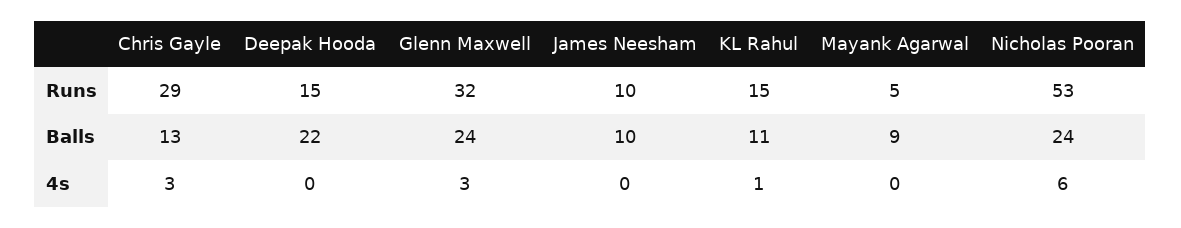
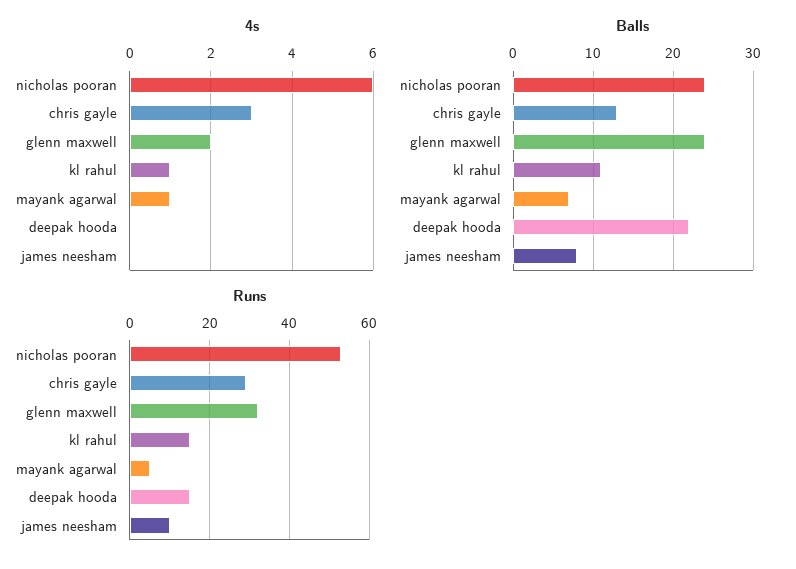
  {
    "Runs": {
      "Chris Gayle": 29,
      "Deepak Hooda": 15,
      "Glenn Maxwell": 32,
      "James Neesham": 10,
      "KL Rahul": 15,
      "Mayank Agarwal": 5,
      "Nicholas Pooran": 53
    },
    "Balls": {
      "Chris Gayle": 13,
      "Deepak Hooda": 22,
      "Glenn Maxwell": 24,
-     "James Neesham": 10,
+     "James Neesham": 8,
      "KL Rahul": 11,
-     "Mayank Agarwal": 9,
+     "Mayank Agarwal": 7,
      "Nicholas Pooran": 24
    },
    "4s": {
      "Chris Gayle": 3,
      "Deepak Hooda": 0,
-     "Glenn Maxwell": 3,
+     "Glenn Maxwell": 2,
      "James Neesham": 0,
      "KL Rahul": 1,
-     "Mayank Agarwal": 0,
+     "Mayank Agarwal": 1,
      "Nicholas Pooran": 6
    }
  }

